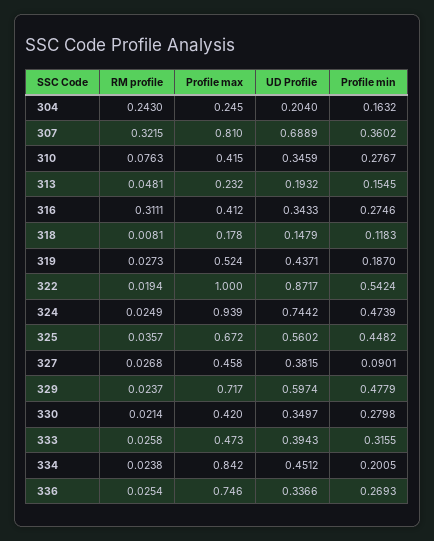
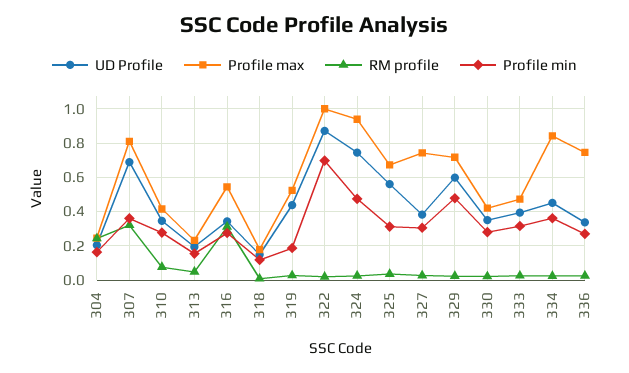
  {
    "RM profile": {
      "304": 0.243,
      "307": 0.3215,
      "310": 0.0763,
      "313": 0.0481,
      "316": 0.3111,
      "318": 0.0081,
      "319": 0.0273,
      "322": 0.0194,
      "324": 0.0249,
      "325": 0.0357,
      "327": 0.0268,
      "329": 0.0237,
      "330": 0.0214,
      "333": 0.0258,
      "334": 0.0238,
      "336": 0.0254
    },
    "Profile max": {
      "304": 0.245,
      "307": 0.81,
      "310": 0.415,
      "313": 0.232,
-     "316": 0.412,
+     "316": 0.55,
      "318": 0.178,
      "319": 0.524,
      "322": 1,
      "324": 0.939,
      "325": 0.672,
-     "327": 0.458,
+     "327": 0.75,
      "329": 0.717,
      "330": 0.42,
      "333": 0.473,
      "334": 0.842,
      "336": 0.746
    },
    "UD Profile": {
      "304": 0.204,
      "307": 0.6889,
      "310": 0.3459,
      "313": 0.1932,
      "316": 0.3433,
      "318": 0.1479,
      "319": 0.4371,
      "322": 0.8717,
      "324": 0.7442,
      "325": 0.5602,
      "327": 0.3815,
      "329": 0.5974,
      "330": 0.3497,
      "333": 0.3943,
      "334": 0.4512,
      "336": 0.3366
    },
    "Profile min": {
      "304": 0.1632,
      "307": 0.3602,
      "310": 0.2767,
      "313": 0.1545,
      "316": 0.2746,
      "318": 0.1183,
      "319": 0.187,
-     "322": 0.5424,
+     "322": 0.7,
      "324": 0.4739,
-     "325": 0.4482,
+     "325": 0.3,
-     "327": 0.0901,
+     "327": 0.3,
      "329": 0.4779,
      "330": 0.2798,
      "333": 0.3155,
-     "334": 0.2005,
+     "334": 0.35,
      "336": 0.2693
    }
  }

